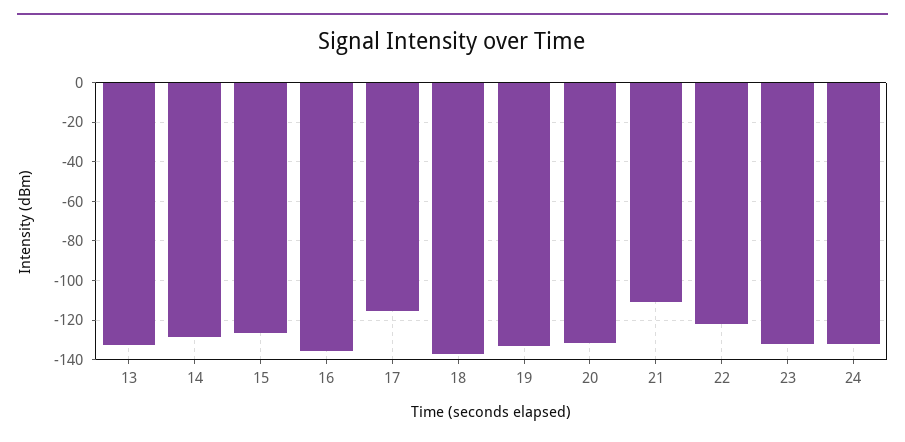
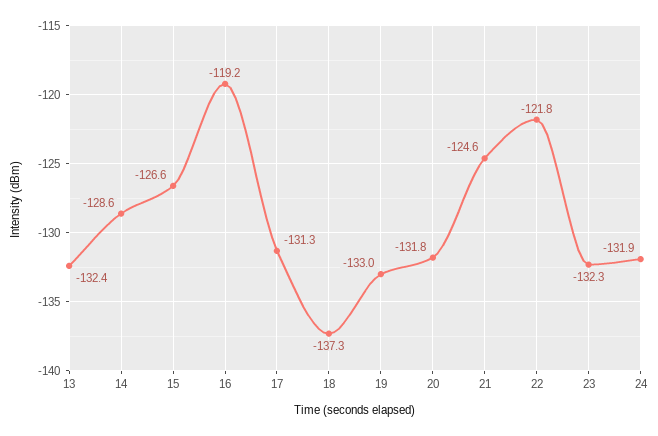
  {
    "13": -132.4,
    "14": -128.6,
    "15": -126.6,
-   "16": -135,
+   "16": -119.2,
-   "17": -115,
+   "17": -131.3,
    "18": -137.3,
    "19": -133,
    "20": -131.8,
-   "21": -110,
+   "21": -124.6,
    "22": -121.8,
    "23": -132.3,
    "24": -131.9
  }

